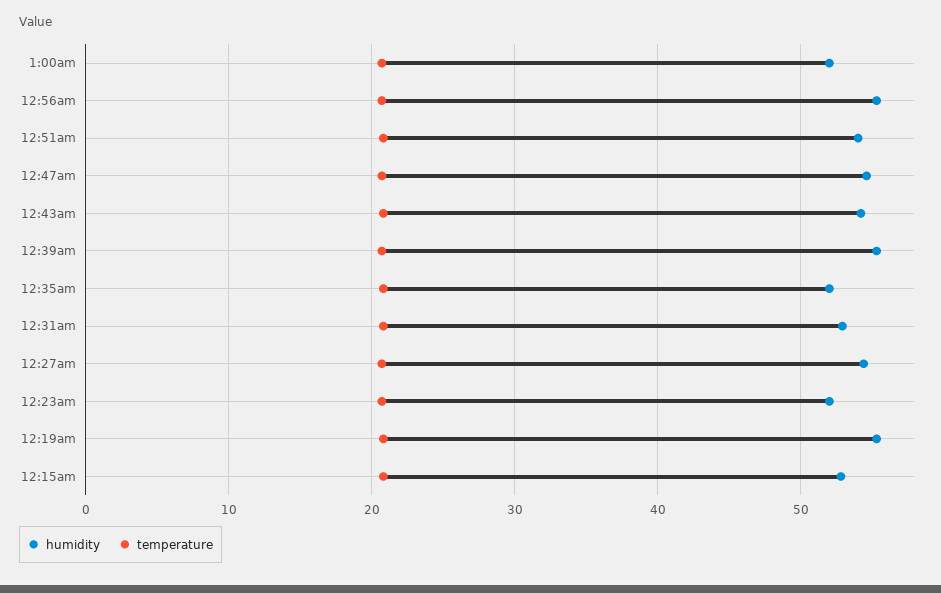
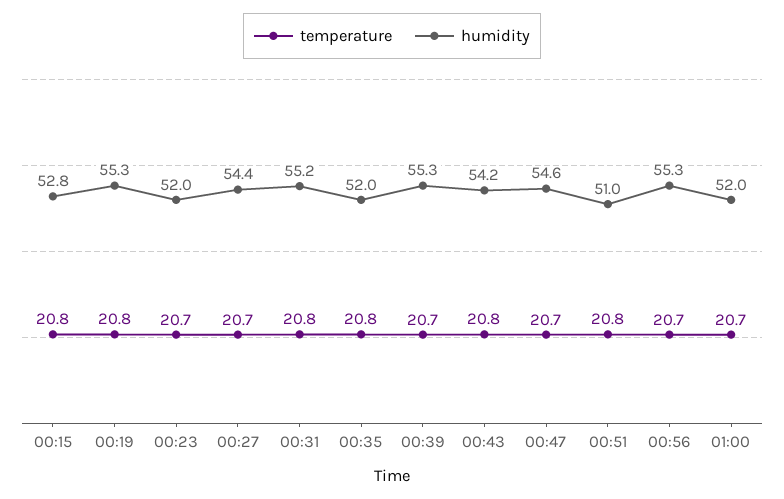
  {
    "humidity": {
      "1:00am": 52,
      "12:56am": 55.3,
-     "12:51am": 54,
+     "12:51am": 51,
      "12:47am": 54.6,
      "12:43am": 54.2,
      "12:39am": 55.3,
      "12:35am": 52,
-     "12:31am": 53,
+     "12:31am": 55.2,
      "12:27am": 54.4,
      "12:23am": 52,
      "12:19am": 55.3,
      "12:15am": 52.8
    },
    "temperature": {
      "1:00am": 20.7,
      "12:56am": 20.7,
      "12:51am": 20.8,
      "12:47am": 20.7,
      "12:43am": 20.8,
      "12:39am": 20.7,
      "12:35am": 20.8,
      "12:31am": 20.8,
      "12:27am": 20.7,
      "12:23am": 20.7,
      "12:19am": 20.8,
      "12:15am": 20.8
    }
  }

